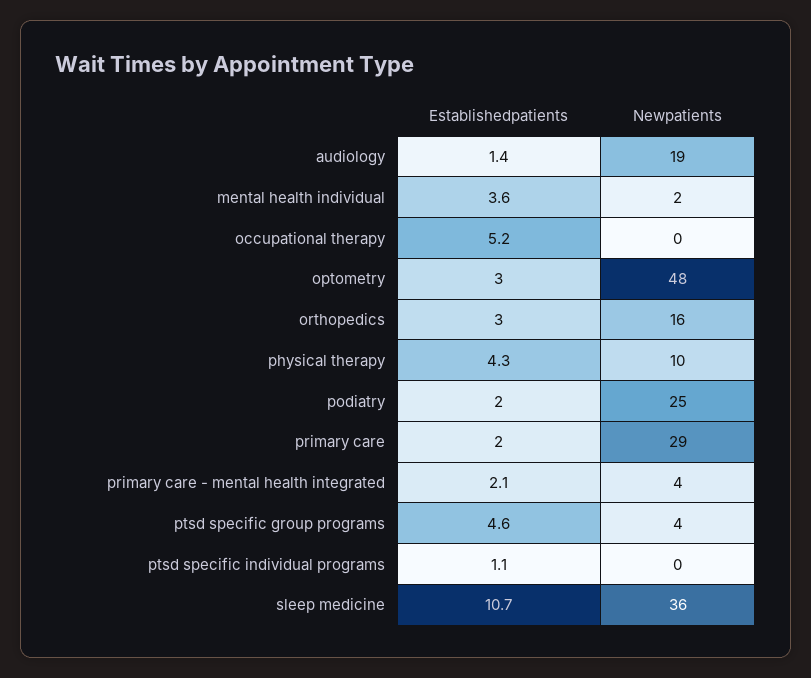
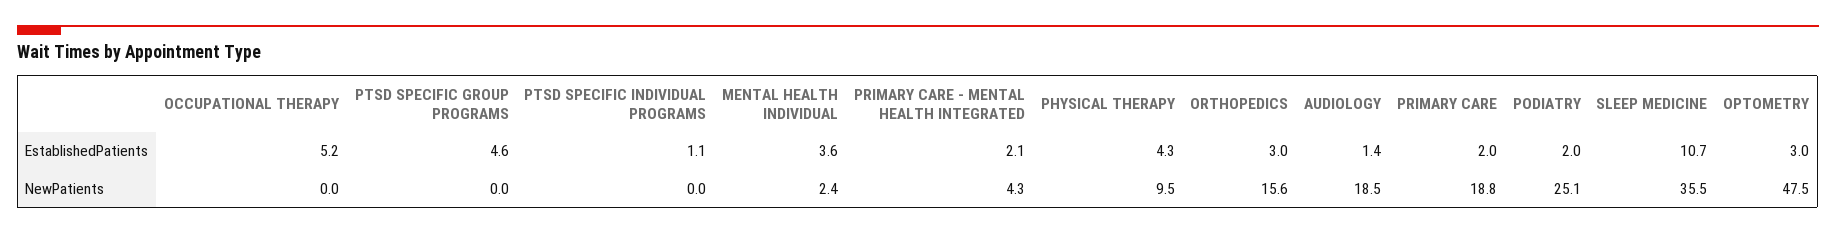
  {
    "Establishedpatients": {
      "audiology": 1.4,
      "mental health individual": 3.6,
      "occupational therapy": 5.2,
      "optometry": 3,
      "orthopedics": 3,
      "physical therapy": 4.3,
      "podiatry": 2,
      "primary care": 2,
      "primary care - mental health integrated": 2.1,
      "ptsd specific group programs": 4.6,
      "ptsd specific individual programs": 1.1,
      "sleep medicine": 10.7
    },
    "Newpatients": {
      "audiology": 18.5,
      "mental health individual": 2.4,
      "occupational therapy": 0,
      "optometry": 47.5,
      "orthopedics": 15.6,
      "physical therapy": 9.5,
      "podiatry": 25.1,
-     "primary care": 29,
+     "primary care": 18.8,
      "primary care - mental health integrated": 4.3,
-     "ptsd specific group programs": 4,
+     "ptsd specific group programs": 0,
      "ptsd specific individual programs": 0,
      "sleep medicine": 35.5
    }
  }

